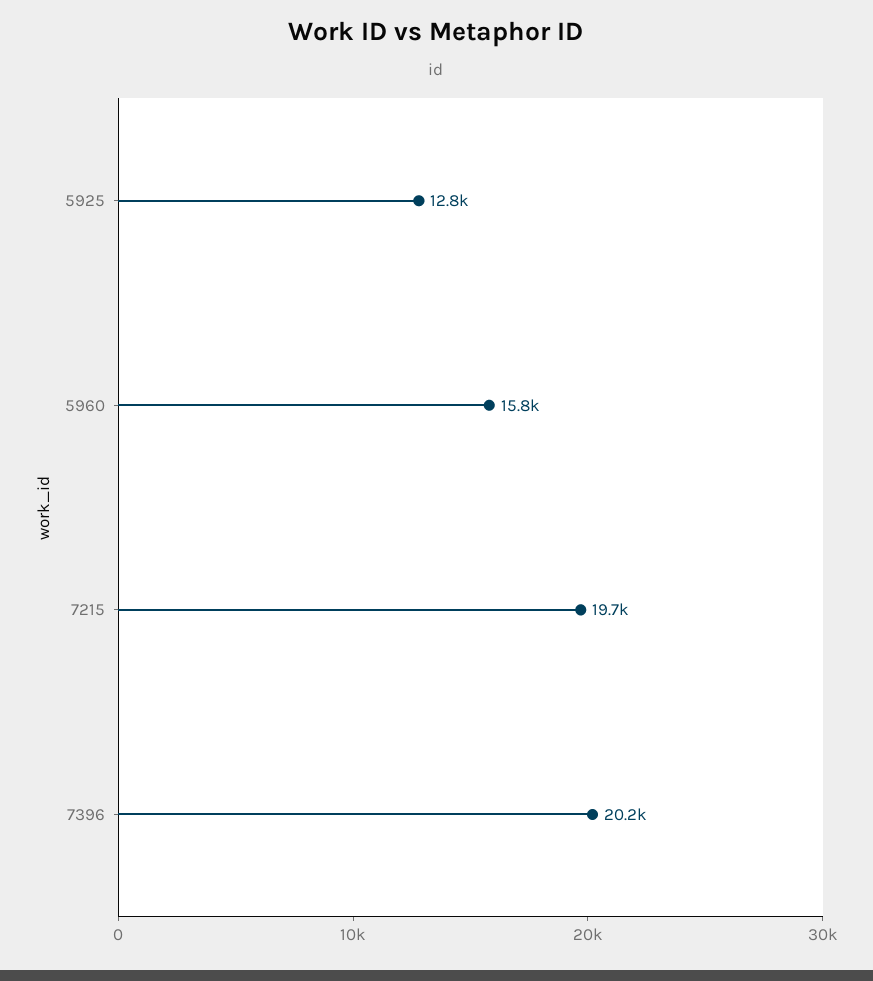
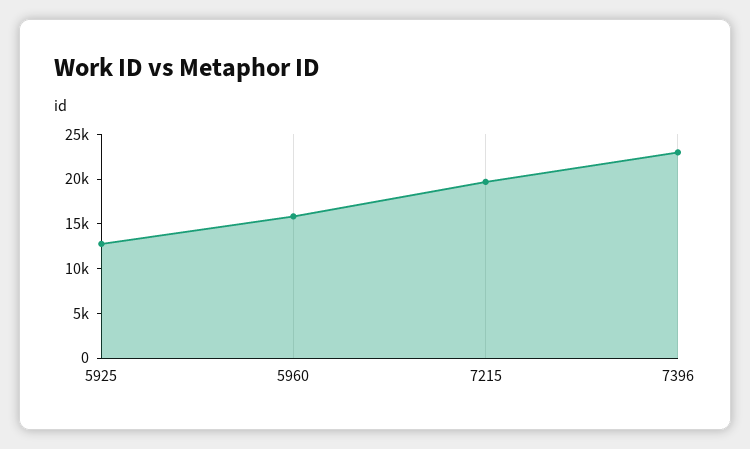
  {
    "5925": 12800,
    "5960": 15800,
    "7215": 19700,
-   "7396": 20200
+   "7396": 23000
  }

